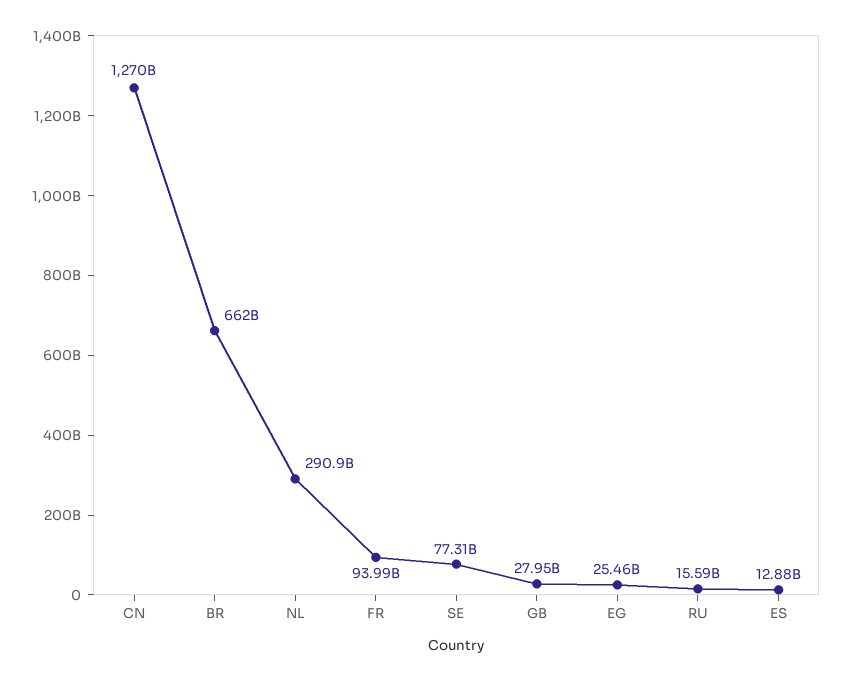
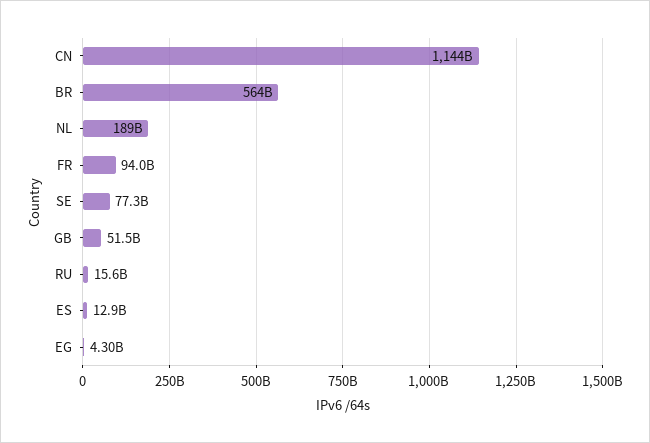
  {
-   "CN": 1270000000000,
+   "CN": 1144000000000,
-   "BR": 662000000000,
+   "BR": 564000000000,
-   "NL": 290900000000,
+   "NL": 189000000000,
    "FR": 93990000000,
    "SE": 77310000000,
-   "GB": 27950000000,
+   "GB": 51500000000,
-   "EG": 25460000000,
+   "EG": 4300000000,
    "RU": 15590000000,
    "ES": 12880000000
  }

